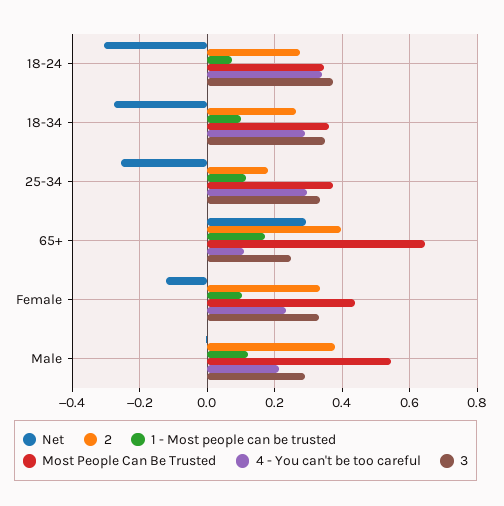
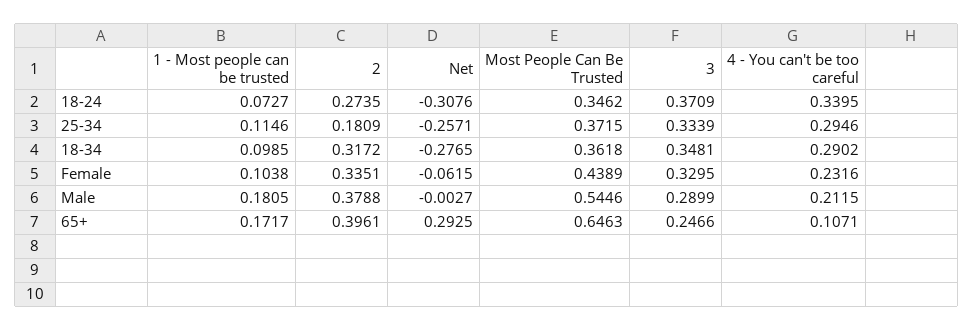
  {
    "Net": {
      "18-24": -0.3076,
      "18-34": -0.2765,
      "25-34": -0.2571,
      "65+": 0.2925,
-     "Female": -0.12,
+     "Female": -0.0615,
      "Male": -0.0027
    },
    "2": {
      "18-24": 0.2735,
-     "18-34": 0.26,
+     "18-34": 0.3172,
      "25-34": 0.1809,
      "65+": 0.3961,
      "Female": 0.3351,
      "Male": 0.3788
    },
    "1 - Most people can be trusted": {
      "18-24": 0.0727,
      "18-34": 0.0985,
      "25-34": 0.1146,
      "65+": 0.1717,
      "Female": 0.1038,
-     "Male": 0.12
+     "Male": 0.1805
    },
    "Most People Can Be Trusted": {
      "18-24": 0.3462,
      "18-34": 0.3618,
      "25-34": 0.3715,
      "65+": 0.6463,
      "Female": 0.4389,
      "Male": 0.5446
    },
    "4 - You can't be too careful": {
      "18-24": 0.3395,
      "18-34": 0.2902,
      "25-34": 0.2946,
      "65+": 0.1071,
      "Female": 0.2316,
      "Male": 0.2115
    },
    "3": {
      "18-24": 0.3709,
      "18-34": 0.3481,
      "25-34": 0.3339,
      "65+": 0.2466,
      "Female": 0.3295,
      "Male": 0.2899
    }
  }

